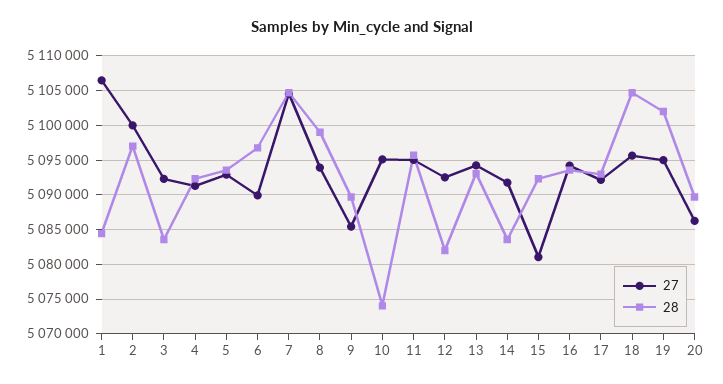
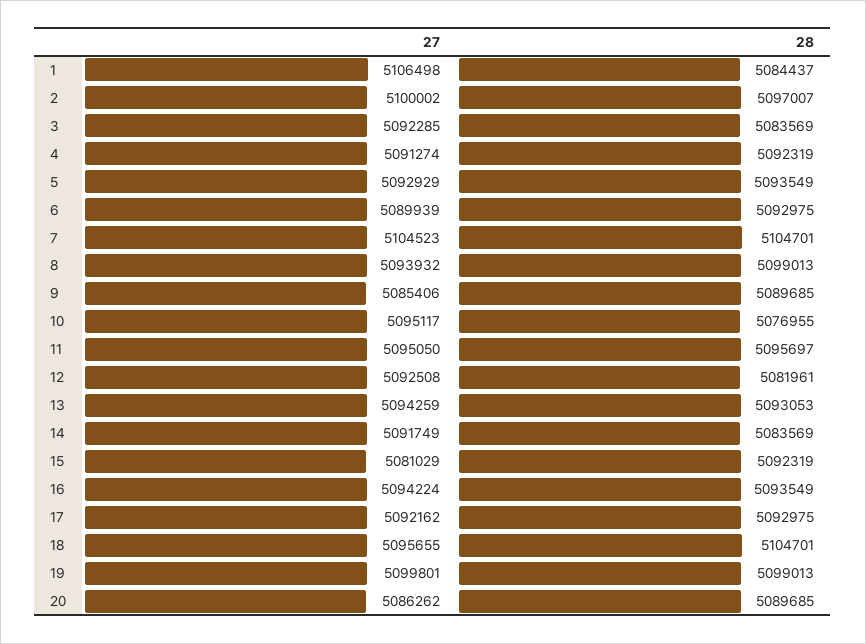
  {
    "27": {
      "1": 5106498,
      "2": 5100002,
      "3": 5092285,
      "4": 5091274,
      "5": 5092929,
      "6": 5089939,
      "7": 5104523,
      "8": 5093932,
      "9": 5085406,
      "10": 5095117,
      "11": 5095050,
      "12": 5092508,
      "13": 5094259,
      "14": 5091749,
      "15": 5081029,
      "16": 5094224,
      "17": 5092162,
      "18": 5095655,
-     "19": 5095000,
+     "19": 5099801,
      "20": 5086262
    },
    "28": {
      "1": 5084437,
      "2": 5097007,
      "3": 5083569,
      "4": 5092319,
      "5": 5093549,
-     "6": 5097000,
+     "6": 5092975,
      "7": 5104701,
      "8": 5099013,
      "9": 5089685,
-     "10": 5074000,
+     "10": 5076955,
      "11": 5095697,
      "12": 5081961,
      "13": 5093053,
      "14": 5083569,
      "15": 5092319,
      "16": 5093549,
      "17": 5092975,
      "18": 5104701,
-     "19": 5102000,
+     "19": 5099013,
      "20": 5089685
    }
  }

